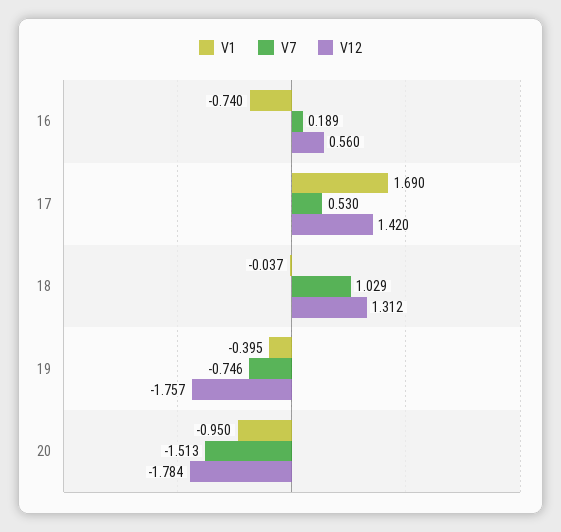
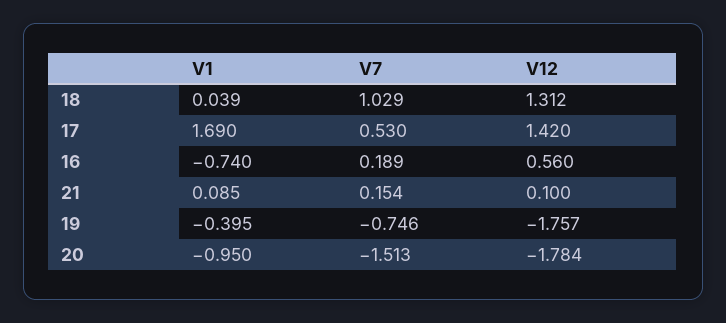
  {
    "V1": {
      "16": -0.74,
      "17": 1.69,
-     "18": -0.037,
+     "18": 0.039,
      "19": -0.395,
-     "20": -0.95
+     "20": -0.95,
+     "21": 0.085
    },
    "V7": {
      "16": 0.189,
      "17": 0.53,
      "18": 1.029,
      "19": -0.746,
-     "20": -1.513
+     "20": -1.513,
+     "21": 0.154
    },
    "V12": {
      "16": 0.56,
      "17": 1.42,
      "18": 1.312,
      "19": -1.757,
-     "20": -1.784
+     "20": -1.784,
+     "21": 0.1
    }
  }

